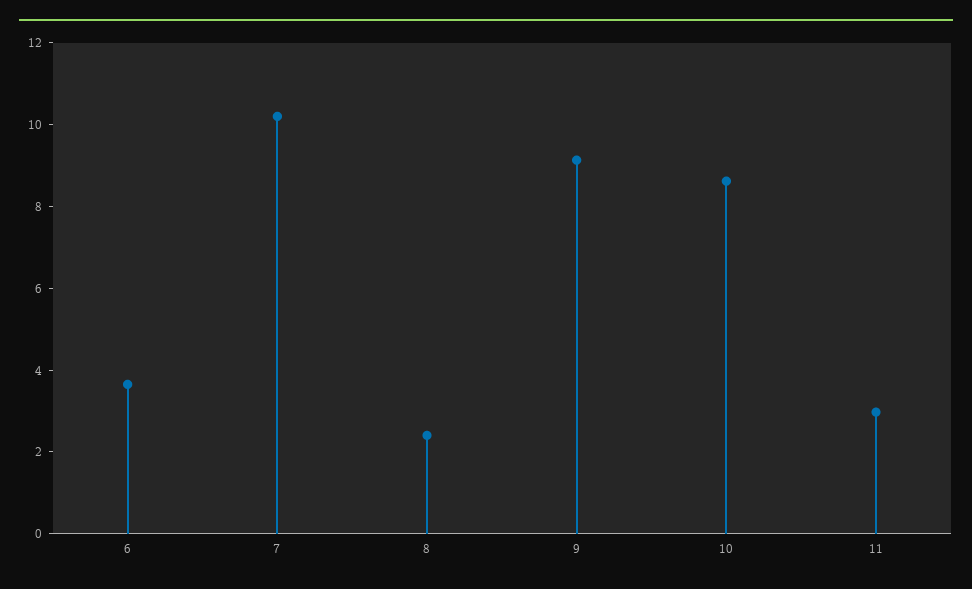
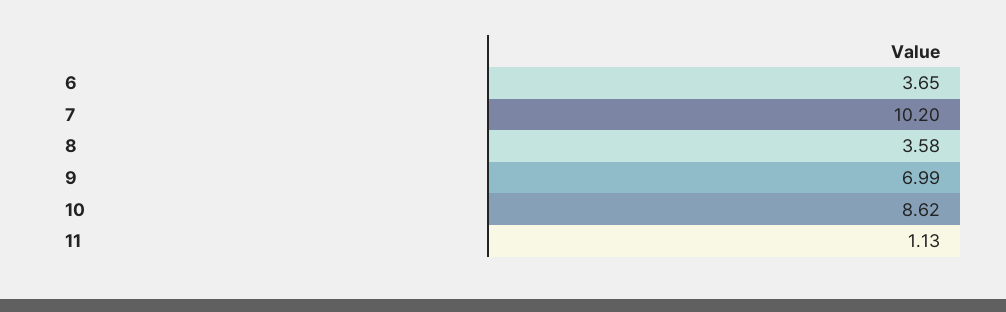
  {
    "6": 3.65,
    "7": 10.2,
-   "8": 2.5,
+   "8": 3.58,
-   "9": 9,
+   "9": 6.99,
    "10": 8.62,
-   "11": 3
+   "11": 1.13
  }

